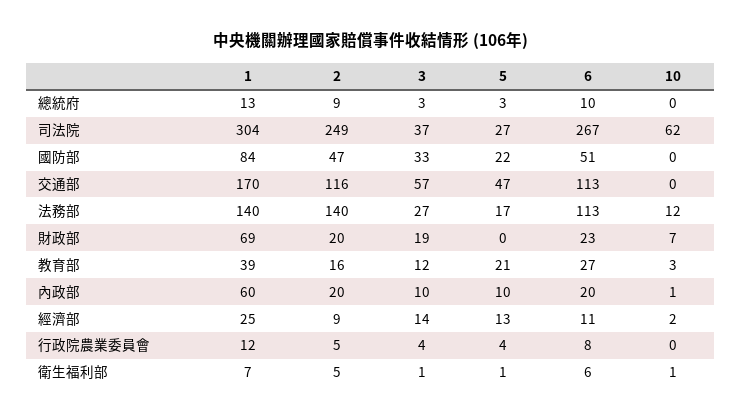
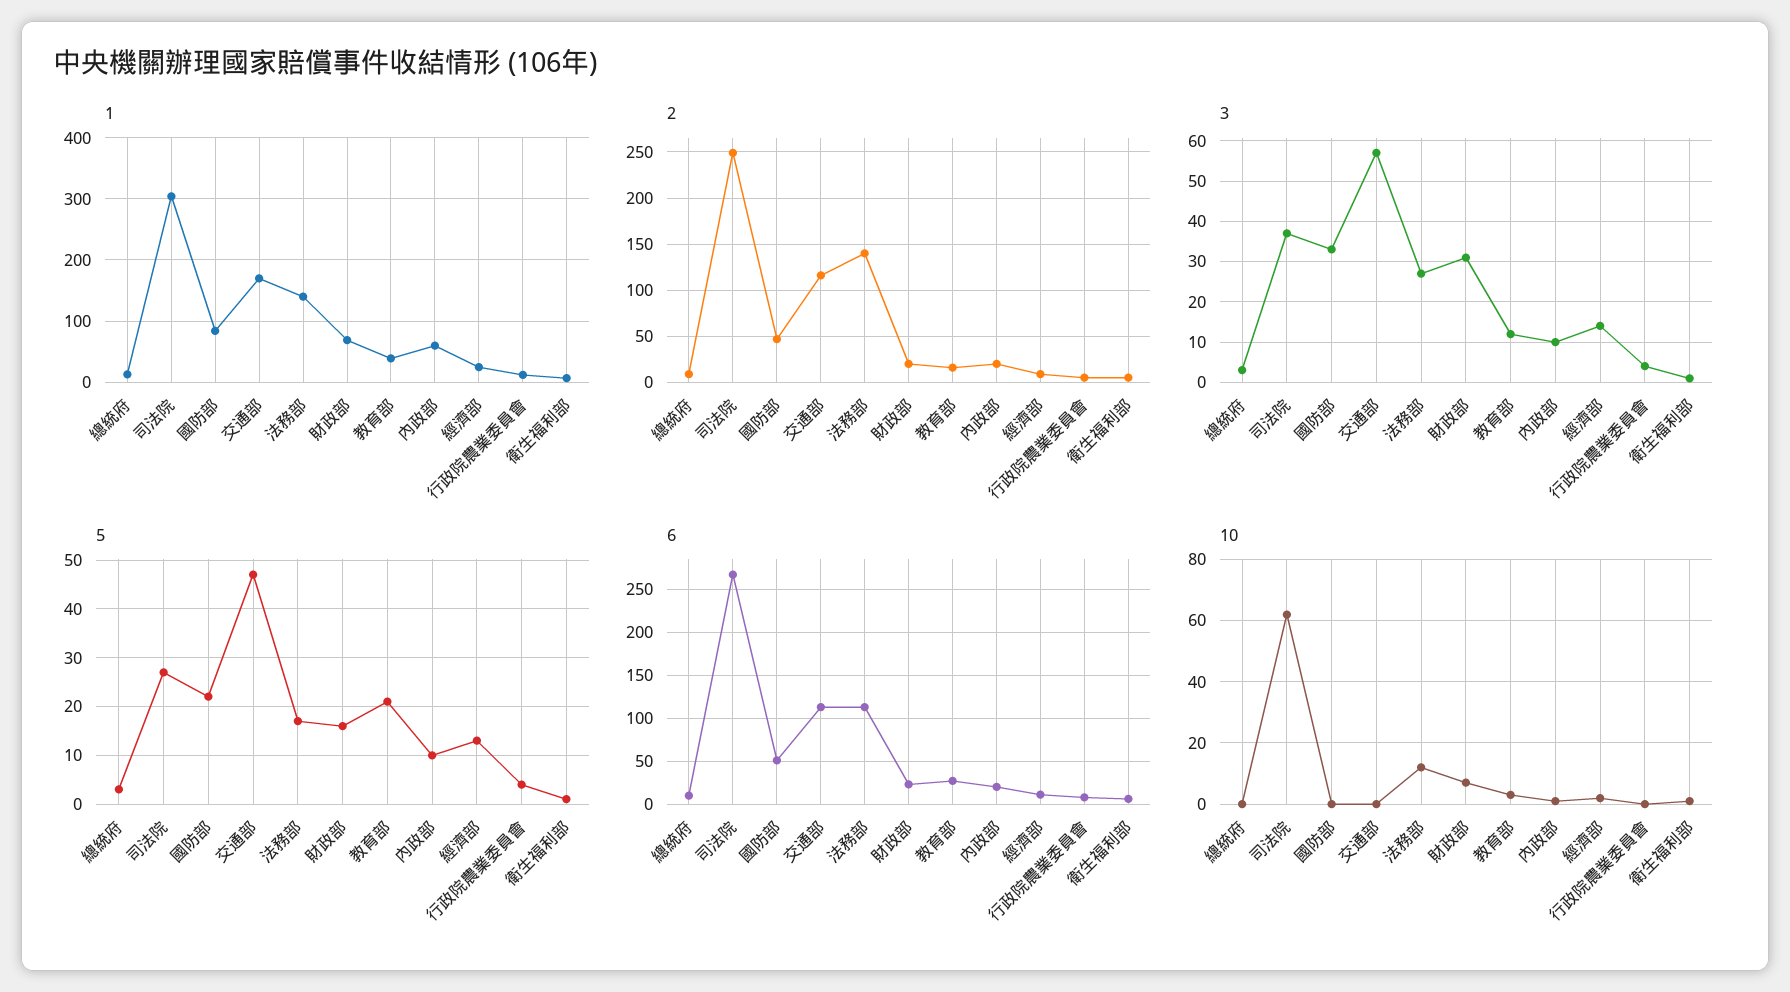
  {
    "1": {
      "總統府": 13,
      "司法院": 304,
      "國防部": 84,
      "交通部": 170,
      "法務部": 140,
      "財政部": 69,
      "教育部": 39,
      "內政部": 60,
      "經濟部": 25,
      "行政院農業委員會": 12,
      "衛生福利部": 7
    },
    "2": {
      "總統府": 9,
      "司法院": 249,
      "國防部": 47,
      "交通部": 116,
      "法務部": 140,
      "財政部": 20,
      "教育部": 16,
      "內政部": 20,
      "經濟部": 9,
      "行政院農業委員會": 5,
      "衛生福利部": 5
    },
    "3": {
      "總統府": 3,
      "司法院": 37,
      "國防部": 33,
      "交通部": 57,
      "法務部": 27,
-     "財政部": 19,
+     "財政部": 30,
      "教育部": 12,
      "內政部": 10,
      "經濟部": 14,
      "行政院農業委員會": 4,
      "衛生福利部": 1
    },
    "5": {
      "總統府": 3,
      "司法院": 27,
      "國防部": 22,
      "交通部": 47,
      "法務部": 17,
-     "財政部": 0,
+     "財政部": 15,
      "教育部": 21,
      "內政部": 10,
      "經濟部": 13,
      "行政院農業委員會": 4,
      "衛生福利部": 1
    },
    "6": {
      "總統府": 10,
      "司法院": 267,
      "國防部": 51,
      "交通部": 113,
      "法務部": 113,
      "財政部": 23,
      "教育部": 27,
      "內政部": 20,
      "經濟部": 11,
      "行政院農業委員會": 8,
      "衛生福利部": 6
    },
    "10": {
      "總統府": 0,
      "司法院": 62,
      "國防部": 0,
      "交通部": 0,
      "法務部": 12,
      "財政部": 7,
      "教育部": 3,
      "內政部": 1,
      "經濟部": 2,
      "行政院農業委員會": 0,
      "衛生福利部": 1
    }
  }

